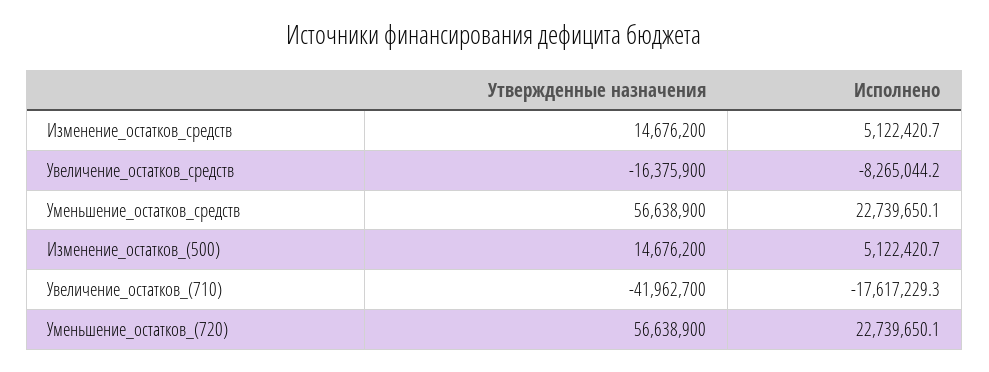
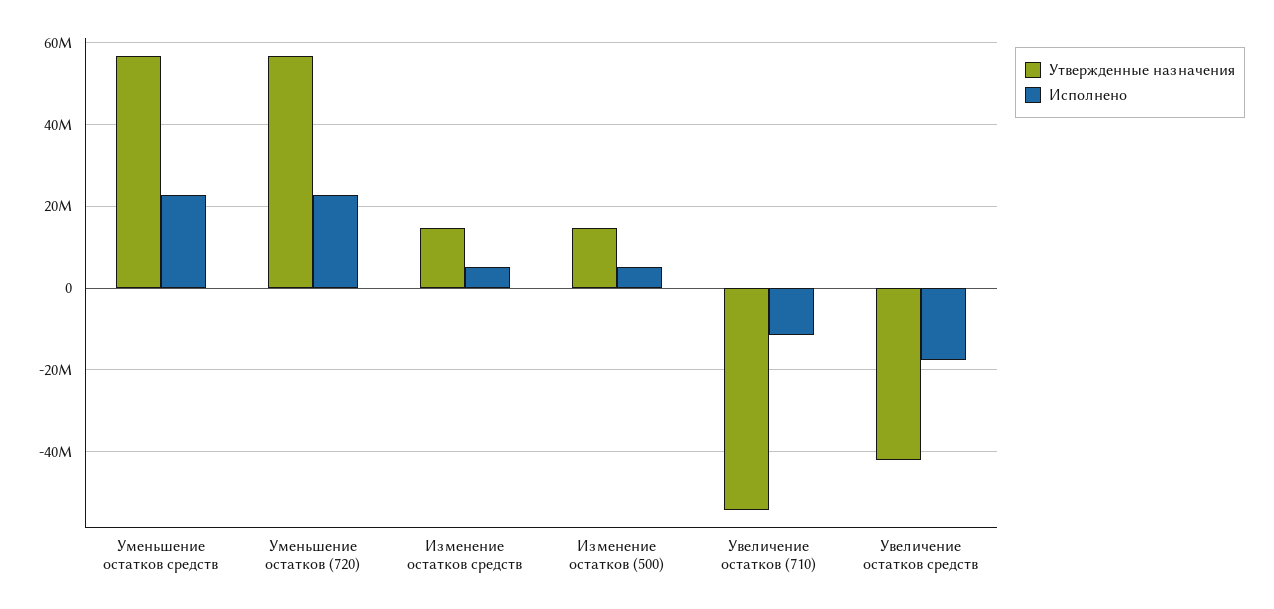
  {
    "Утвержденные назначения": {
      "Изменение_остатков_средств": 14676200,
-     "Увеличение_остатков_средств": -16375900,
+     "Увеличение_остатков_средств": -42000000,
      "Уменьшение_остатков_средств": 56638900,
      "Изменение_остатков_(500)": 14676200,
-     "Увеличение_остатков_(710)": -41962700,
+     "Увеличение_остатков_(710)": -54000000,
      "Уменьшение_остатков_(720)": 56638900
    },
    "Исполнено": {
      "Изменение_остатков_средств": 5122420.7,
-     "Увеличение_остатков_средств": -8265044.2,
+     "Увеличение_остатков_средств": -18000000,
      "Уменьшение_остатков_средств": 22739650.1,
      "Изменение_остатков_(500)": 5122420.7,
-     "Увеличение_остатков_(710)": -17617229.3,
+     "Увеличение_остатков_(710)": -12000000,
      "Уменьшение_остатков_(720)": 22739650.1
    }
  }

